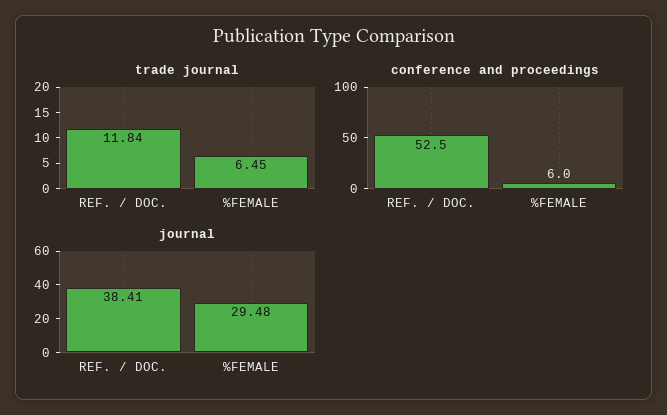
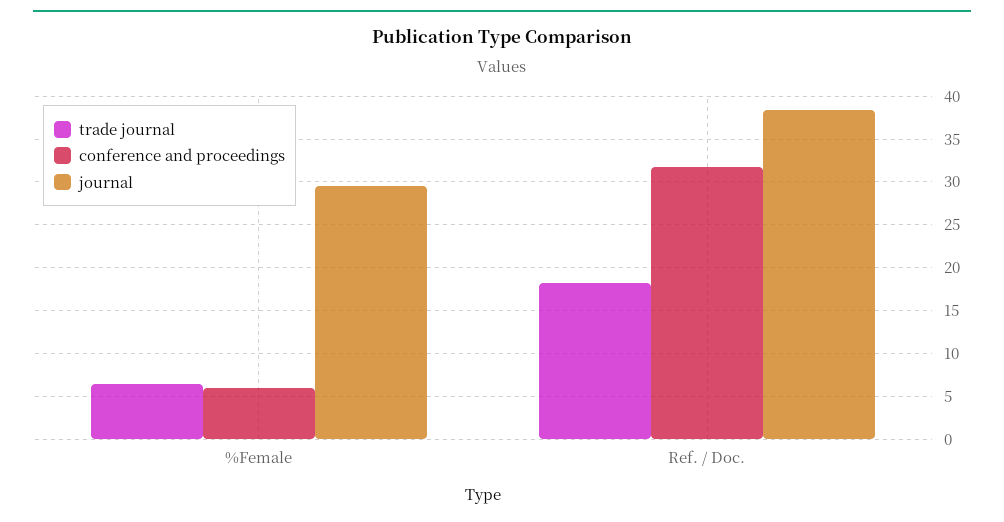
  {
    "trade journal": {
-     "REF. / DOC.": 11.84,
+     "REF. / DOC.": 18,
      "%FEMALE": 6.45
    },
    "conference and proceedings": {
-     "REF. / DOC.": 52.5,
+     "REF. / DOC.": 32,
      "%FEMALE": 6
    },
    "journal": {
      "REF. / DOC.": 38.41,
      "%FEMALE": 29.48
    }
  }

